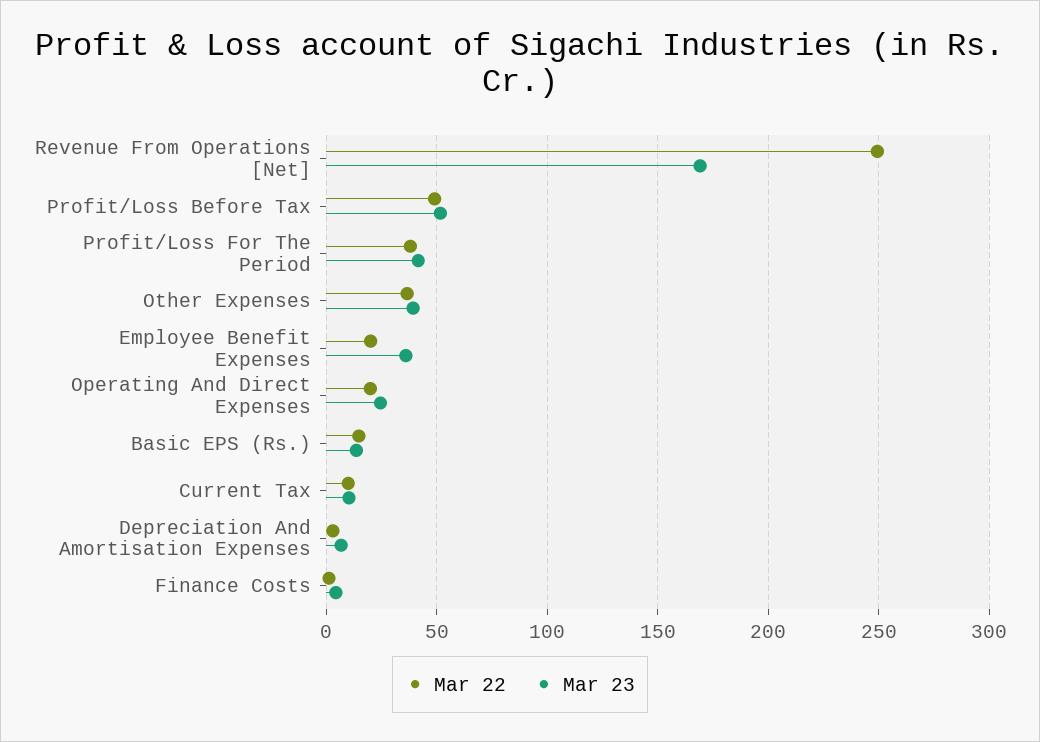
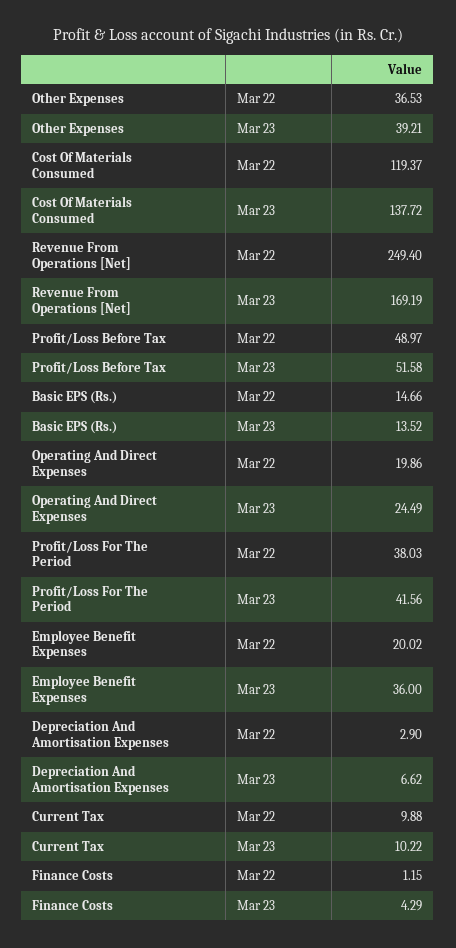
  {
    "Mar 22": {
      "Revenue From Operations [Net]": 249.4,
      "Profit/Loss Before Tax": 48.97,
      "Profit/Loss For The Period": 38.03,
      "Other Expenses": 36.53,
      "Employee Benefit Expenses": 20.02,
      "Operating And Direct Expenses": 19.86,
      "Basic EPS (Rs.)": 14.66,
      "Current Tax": 9.88,
      "Depreciation And Amortisation Expenses": 2.9,
-     "Finance Costs": 1.15
+     "Finance Costs": 1.15,
+     "Cost Of Materials Consumed": 119.37
    },
    "Mar 23": {
      "Revenue From Operations [Net]": 169.19,
      "Profit/Loss Before Tax": 51.58,
      "Profit/Loss For The Period": 41.56,
      "Other Expenses": 39.21,
      "Employee Benefit Expenses": 36,
      "Operating And Direct Expenses": 24.49,
      "Basic EPS (Rs.)": 13.52,
      "Current Tax": 10.22,
      "Depreciation And Amortisation Expenses": 6.62,
-     "Finance Costs": 4.29
+     "Finance Costs": 4.29,
+     "Cost Of Materials Consumed": 137.72
    }
  }

